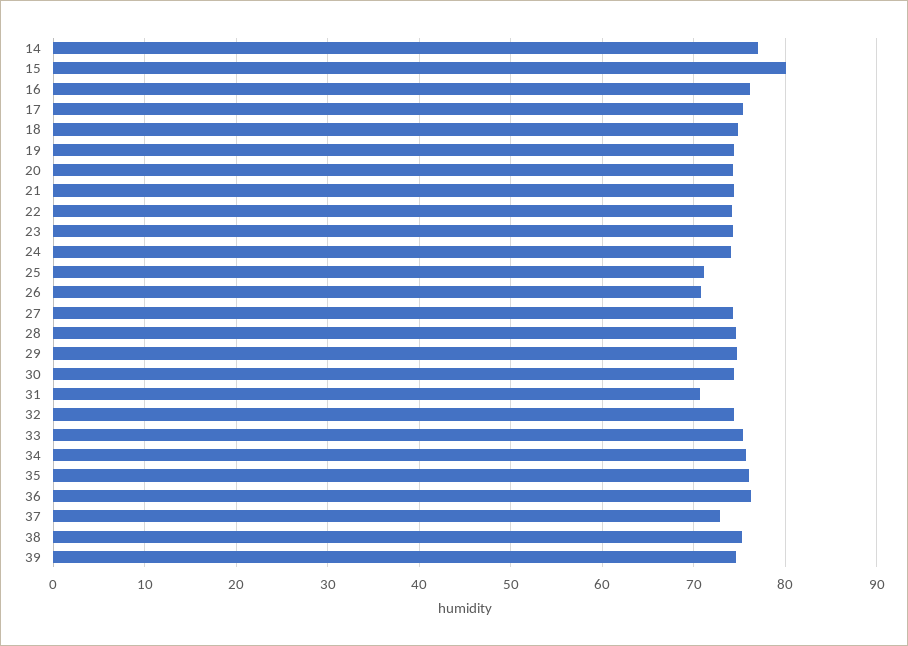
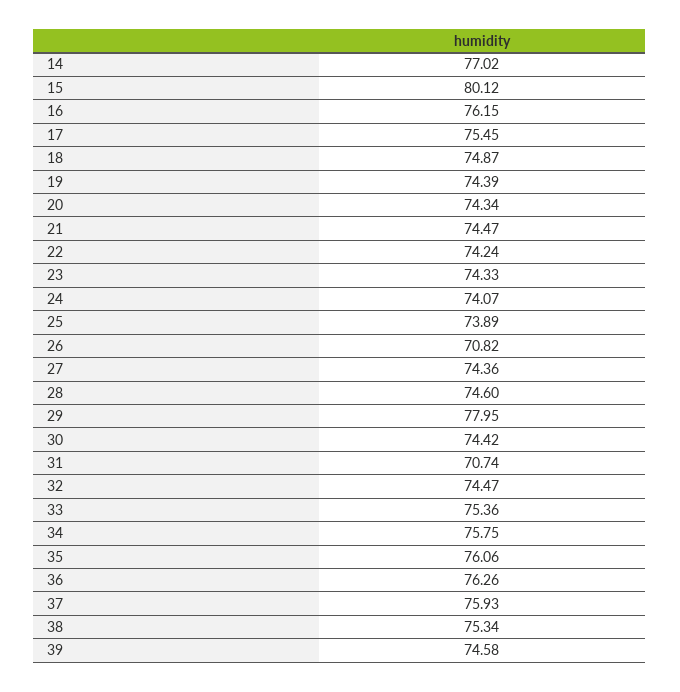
  {
    "14": 77.02,
    "15": 80.12,
    "16": 76.15,
    "17": 75.45,
    "18": 74.87,
    "19": 74.39,
    "20": 74.34,
    "21": 74.47,
    "22": 74.24,
    "23": 74.33,
    "24": 74.07,
-   "25": 71,
+   "25": 73.89,
    "26": 70.82,
    "27": 74.36,
    "28": 74.6,
-   "29": 75,
+   "29": 77.95,
    "30": 74.42,
    "31": 70.74,
    "32": 74.47,
    "33": 75.36,
    "34": 75.75,
    "35": 76.06,
    "36": 76.26,
-   "37": 73,
+   "37": 75.93,
    "38": 75.34,
    "39": 74.58
  }

